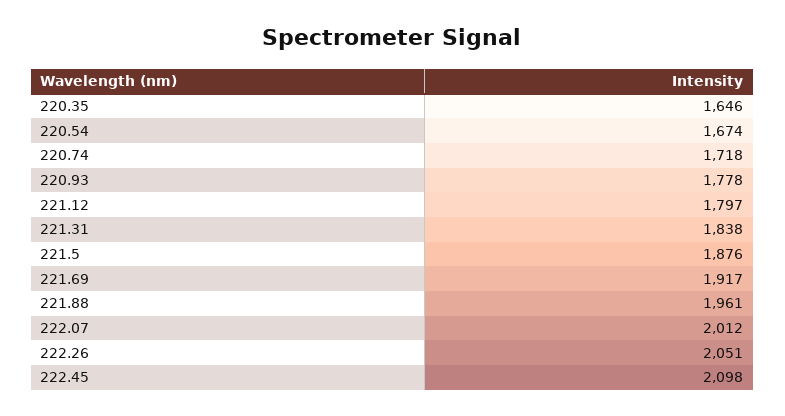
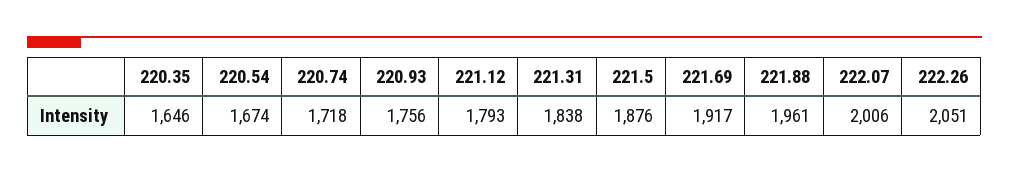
  {
    "220.35": 1646,
    "220.54": 1674,
    "220.74": 1718,
-   "220.93": 1778,
+   "220.93": 1756,
-   "221.12": 1797,
+   "221.12": 1793,
    "221.31": 1838,
    "221.5": 1876,
    "221.69": 1917,
    "221.88": 1961,
-   "222.07": 2012,
+   "222.07": 2006,
-   "222.26": 2051,
+   "222.26": 2051
-   "222.45": 2098
  }

